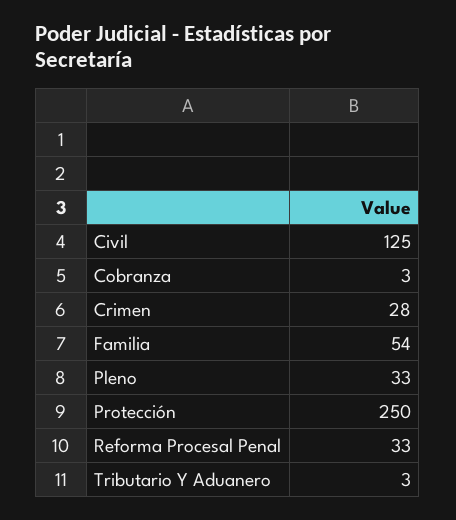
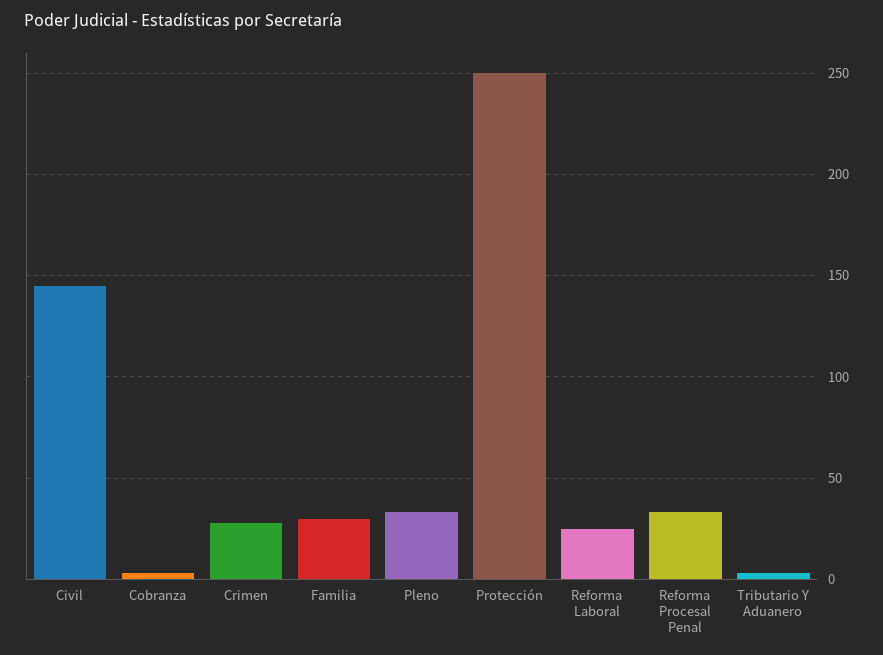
  {
-   "Civil": 125,
+   "Civil": 145,
    "Cobranza": 3,
    "Crimen": 28,
-   "Familia": 54,
+   "Familia": 30,
    "Pleno": 33,
    "Protección": 250,
    "Reforma Procesal Penal": 33,
-   "Tributario Y Aduanero": 3
+   "Tributario Y Aduanero": 3,
+   "Reforma Laboral": 25
  }

